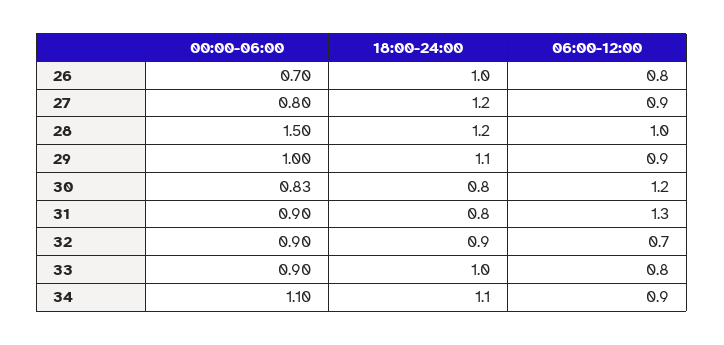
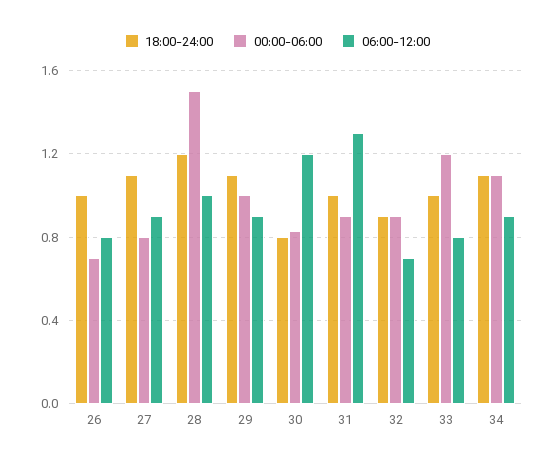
  {
    "00:00-06:00": {
      "26": 0.7,
      "27": 0.8,
      "28": 1.5,
      "29": 1,
      "30": 0.83,
      "31": 0.9,
      "32": 0.9,
-     "33": 0.9,
+     "33": 1.2,
      "34": 1.1
    },
    "18:00-24:00": {
      "26": 1,
-     "27": 1.2,
+     "27": 1.1,
      "28": 1.2,
      "29": 1.1,
      "30": 0.8,
-     "31": 0.8,
+     "31": 1,
      "32": 0.9,
      "33": 1,
      "34": 1.1
    },
    "06:00-12:00": {
      "26": 0.8,
      "27": 0.9,
      "28": 1,
      "29": 0.9,
      "30": 1.2,
      "31": 1.3,
      "32": 0.7,
      "33": 0.8,
      "34": 0.9
    }
  }

